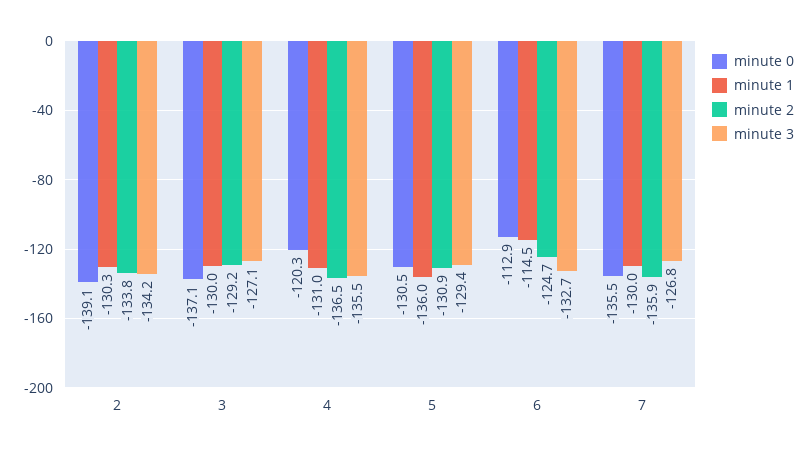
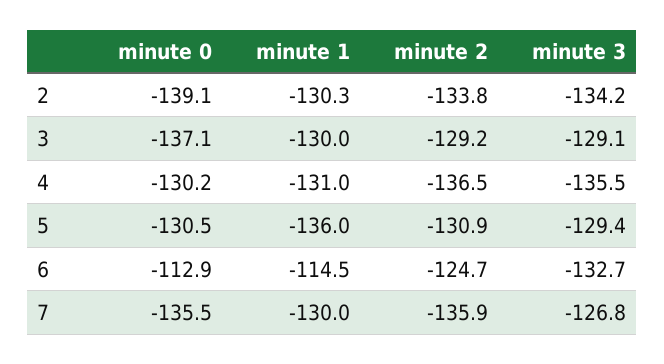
  {
    "minute 0": {
      "2": -139.1,
      "3": -137.1,
-     "4": -120.3,
+     "4": -130.2,
      "5": -130.5,
      "6": -112.9,
      "7": -135.5
    },
    "minute 1": {
      "2": -130.3,
      "3": -130,
      "4": -131,
      "5": -136,
      "6": -114.5,
      "7": -130
    },
    "minute 2": {
      "2": -133.8,
      "3": -129.2,
      "4": -136.5,
      "5": -130.9,
      "6": -124.7,
      "7": -135.9
    },
    "minute 3": {
      "2": -134.2,
-     "3": -127.1,
+     "3": -129.1,
      "4": -135.5,
      "5": -129.4,
      "6": -132.7,
      "7": -126.8
    }
  }

